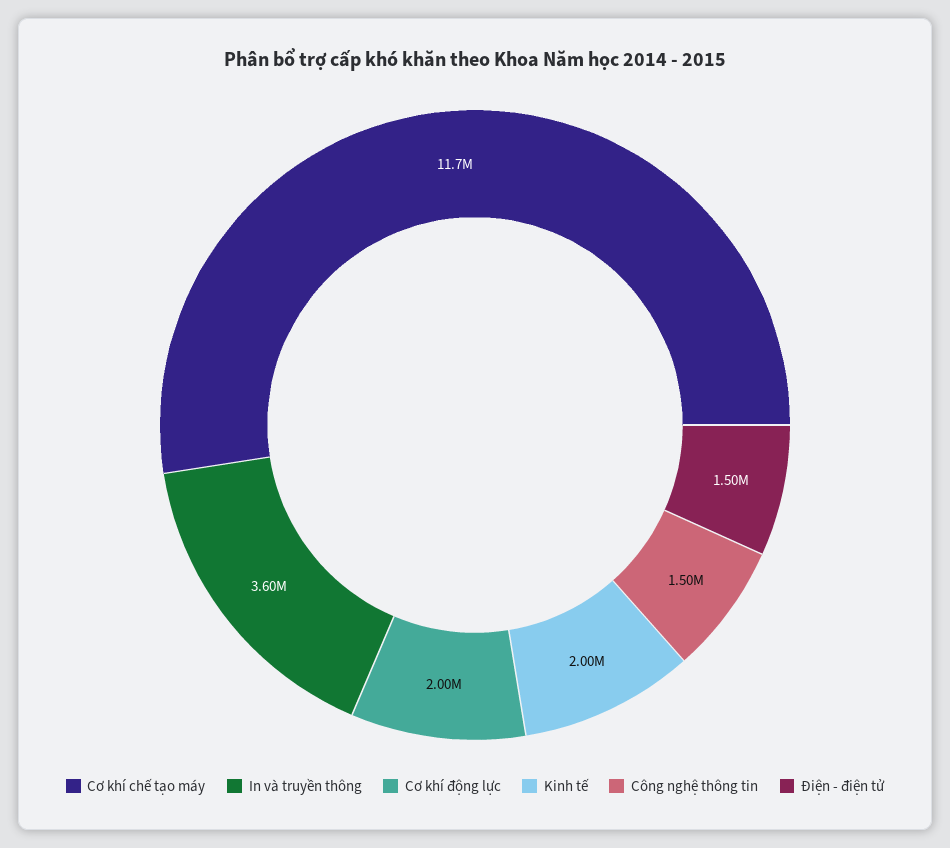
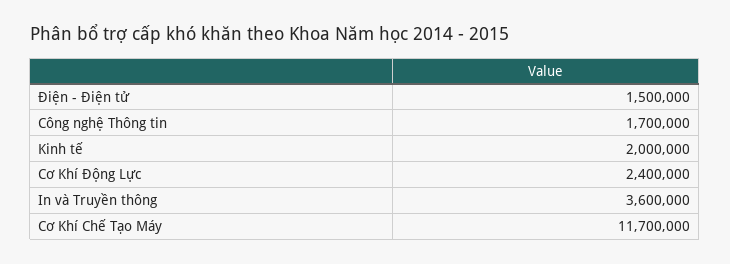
  {
    "Cơ khí chế tạo máy": 11700000,
    "In và truyền thông": 3600000,
-   "Cơ khí động lực": 2000000,
+   "Cơ khí động lực": 2400000,
    "Kinh tế": 2000000,
-   "Công nghệ thông tin": 1500000,
+   "Công nghệ thông tin": 1700000,
    "Điện - điện tử": 1500000
  }

